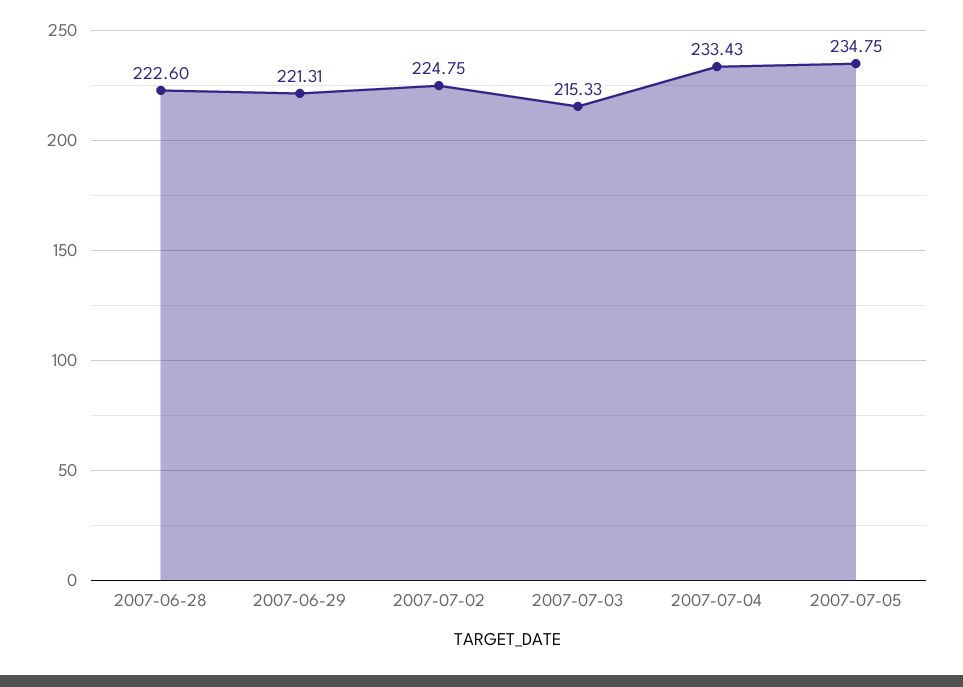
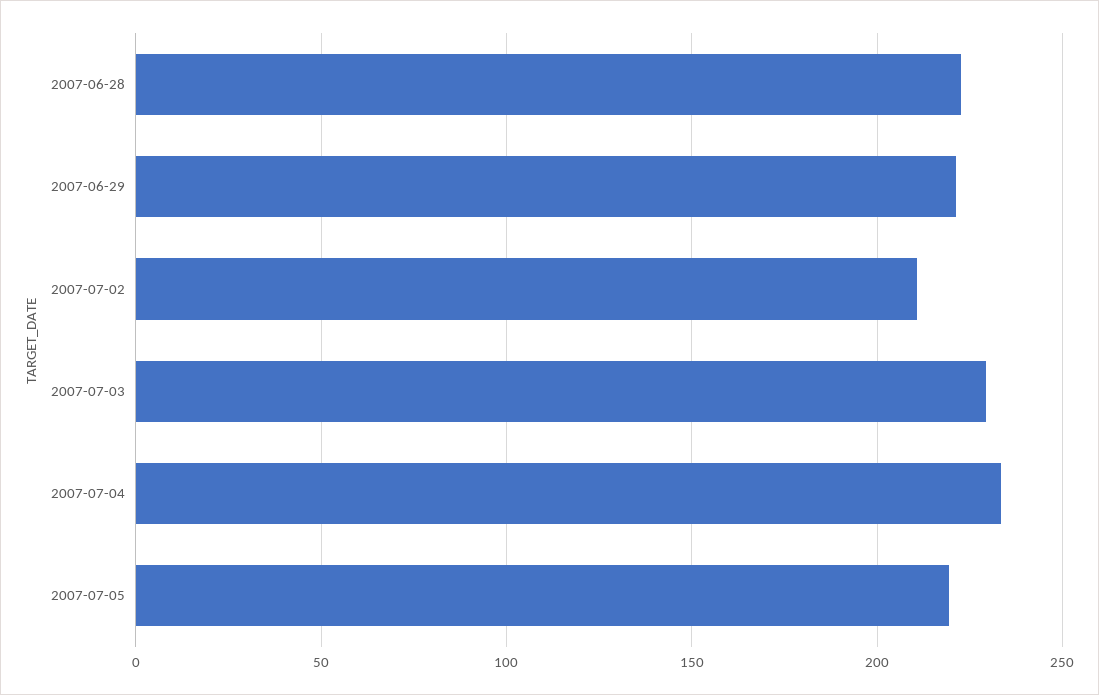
  {
    "2007-06-28": 222.6,
    "2007-06-29": 221.31,
-   "2007-07-02": 224.75,
+   "2007-07-02": 210,
-   "2007-07-03": 215.33,
+   "2007-07-03": 230,
    "2007-07-04": 233.43,
-   "2007-07-05": 234.75
+   "2007-07-05": 220
  }

